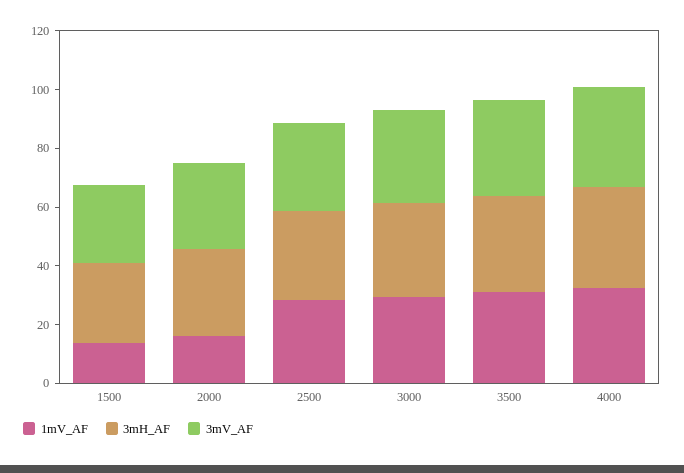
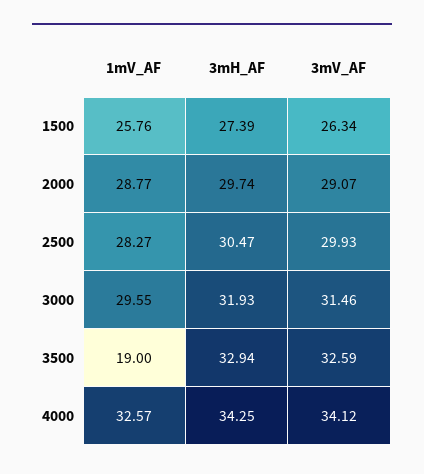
  {
    "1mV_AF": {
-     "1500": 15,
+     "1500": 25.76,
-     "2000": 15,
+     "2000": 28.77,
      "2500": 28.27,
      "3000": 29.55,
-     "3500": 30,
+     "3500": 19,
      "4000": 32.57
    },
    "3mH_AF": {
      "1500": 27.39,
      "2000": 29.74,
      "2500": 30.47,
      "3000": 31.93,
      "3500": 32.94,
      "4000": 34.25
    },
    "3mV_AF": {
      "1500": 26.34,
      "2000": 29.07,
      "2500": 29.93,
      "3000": 31.46,
      "3500": 32.59,
      "4000": 34.12
    }
  }

